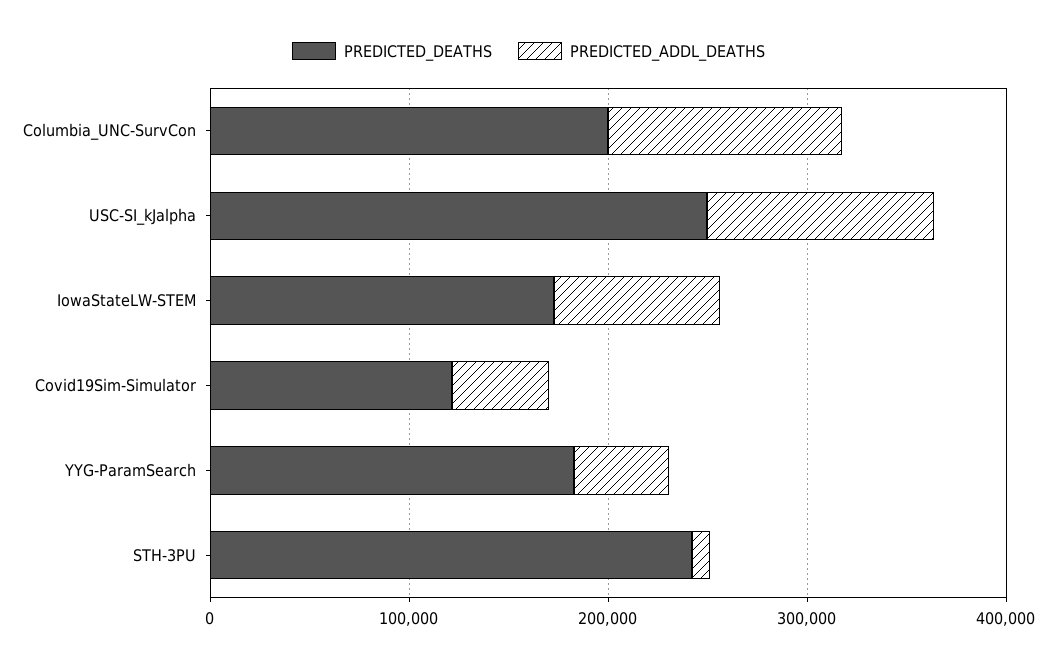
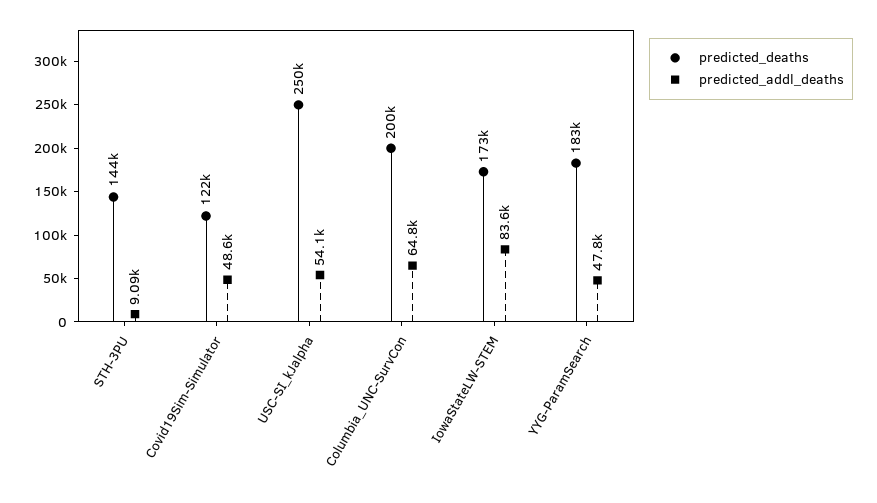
  {
    "PREDICTED_DEATHS": {
      "Columbia_UNC-SurvCon": 200000,
      "USC-SI_kJalpha": 250000,
      "IowaStateLW-STEM": 173000,
      "Covid19Sim-Simulator": 122000,
      "YYG-ParamSearch": 183000,
-     "STH-3PU": 240000
+     "STH-3PU": 144000
    },
    "PREDICTED_ADDL_DEATHS": {
-     "Columbia_UNC-SurvCon": 120000,
+     "Columbia_UNC-SurvCon": 64800,
-     "USC-SI_kJalpha": 120000,
+     "USC-SI_kJalpha": 54100,
      "IowaStateLW-STEM": 83600,
      "Covid19Sim-Simulator": 48600,
      "YYG-ParamSearch": 47800,
      "STH-3PU": 9090
    }
  }

